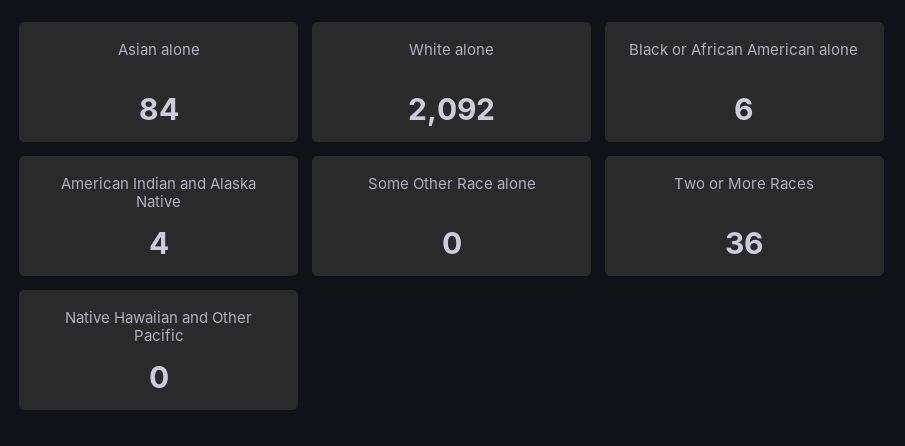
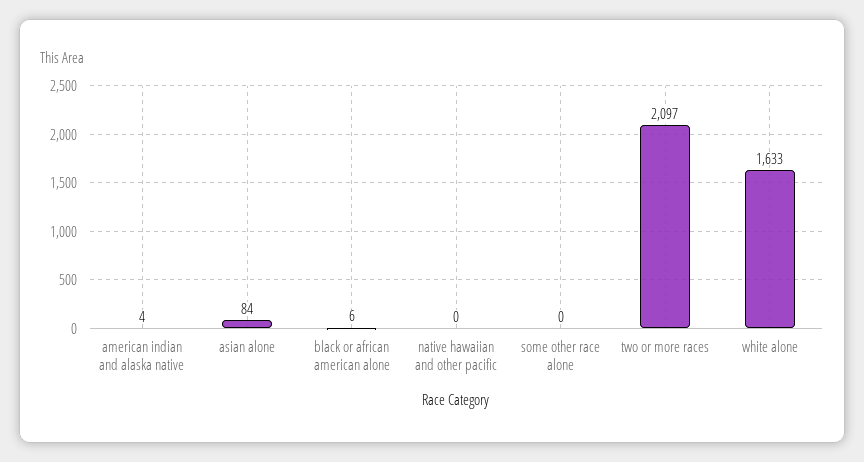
  {
    "Asian alone": 84,
-   "White alone": 2092,
+   "White alone": 1633,
    "Black or African American alone": 6,
    "American Indian and Alaska Native": 4,
    "Some Other Race alone": 0,
-   "Two or More Races": 36,
+   "Two or More Races": 2097,
    "Native Hawaiian and Other Pacific": 0
  }

